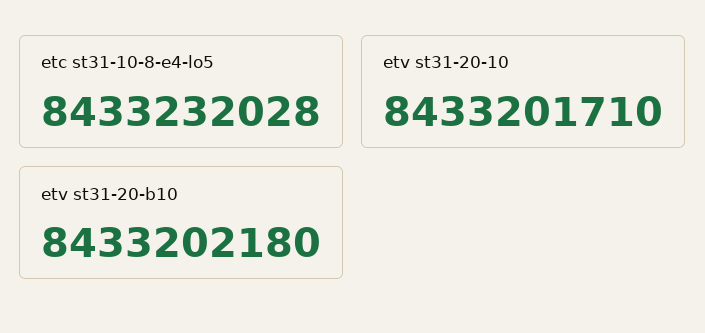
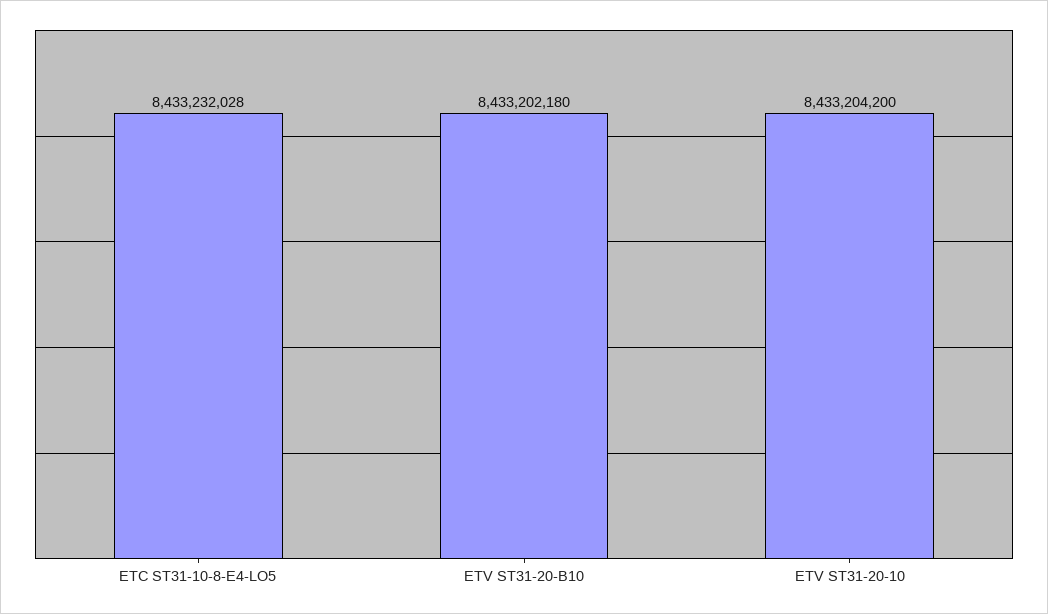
  {
    "etc st31-10-8-e4-lo5": 8433232028,
-   "etv st31-20-10": 8433201710,
+   "etv st31-20-10": 8433204200,
    "etv st31-20-b10": 8433202180
  }

